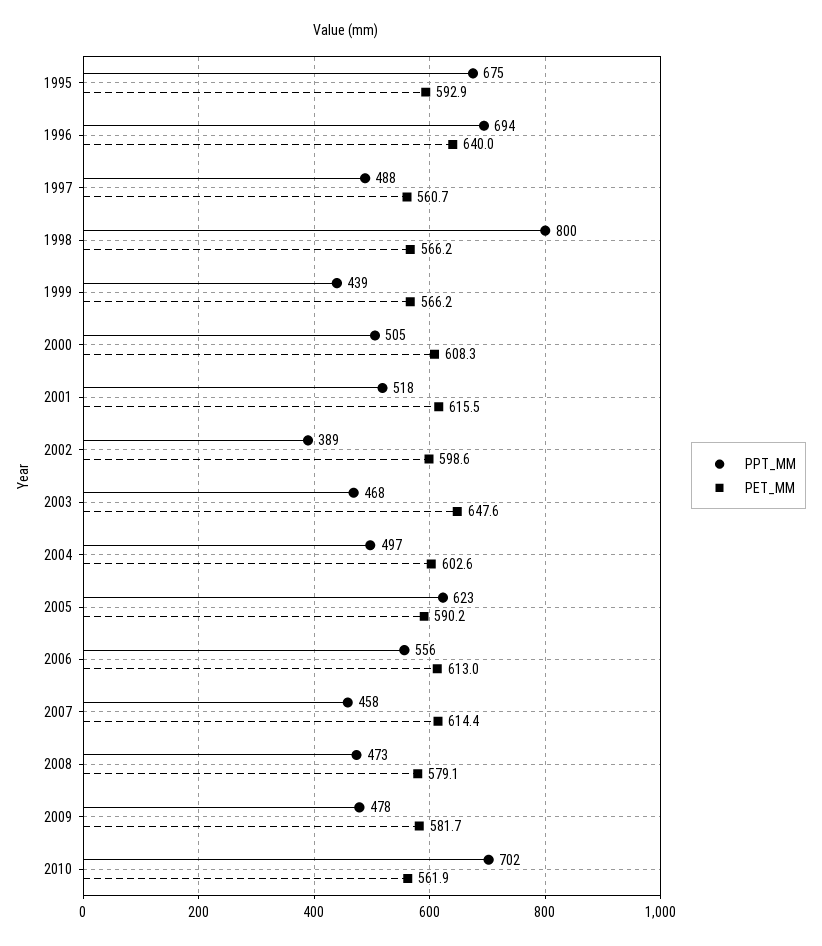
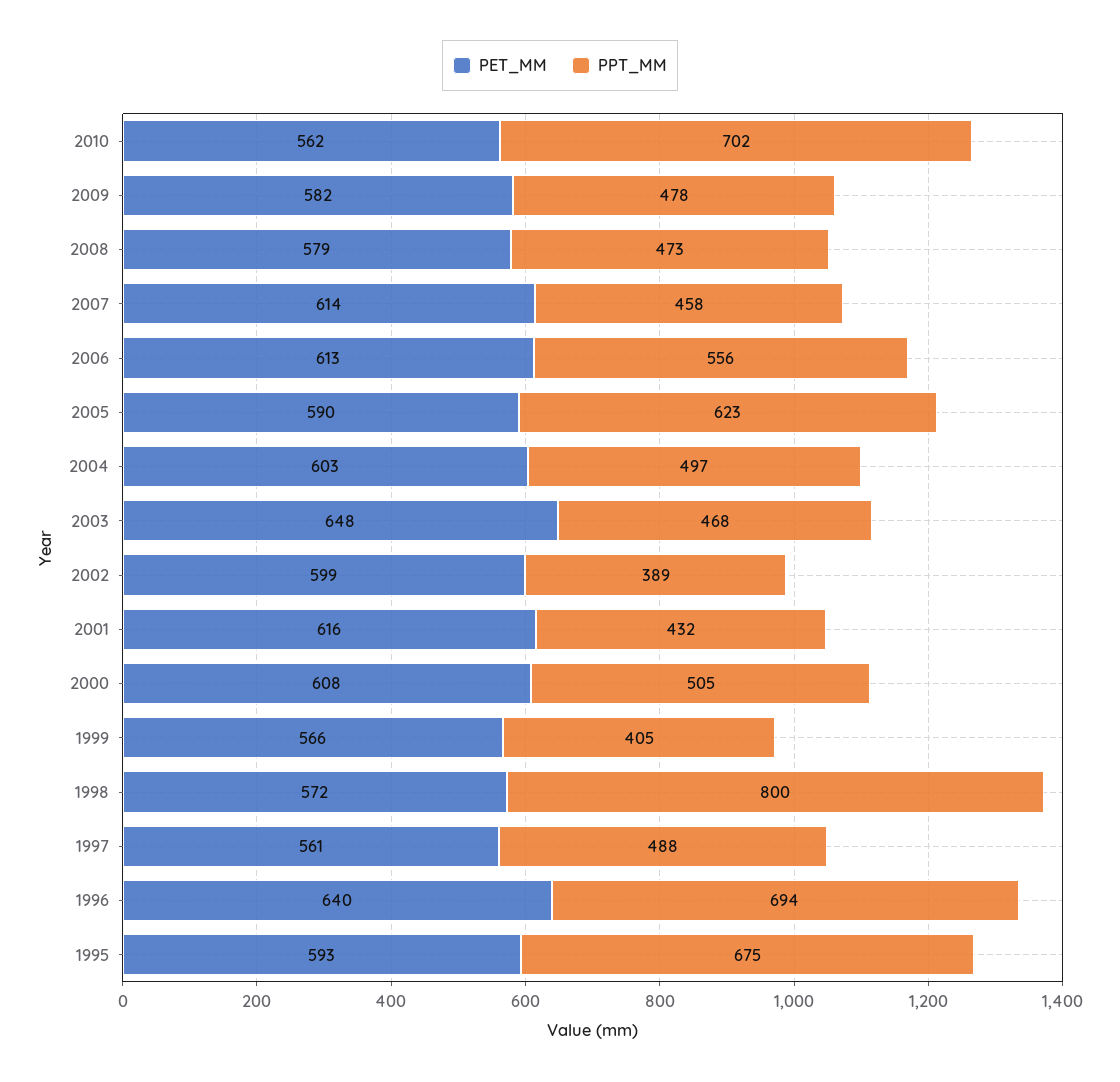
  {
    "PPT_MM": {
      "1995": 675,
      "1996": 694,
      "1997": 488,
      "1998": 800,
-     "1999": 439,
+     "1999": 405,
      "2000": 505,
-     "2001": 518,
+     "2001": 432,
      "2002": 389,
      "2003": 468,
      "2004": 497,
      "2005": 623,
      "2006": 556,
      "2007": 458,
      "2008": 473,
      "2009": 478,
      "2010": 702
    },
    "PET_MM": {
      "1995": 592.9,
      "1996": 640,
      "1997": 560.7,
-     "1998": 566.2,
+     "1998": 572,
      "1999": 566.2,
      "2000": 608.3,
      "2001": 615.5,
      "2002": 598.6,
      "2003": 647.6,
      "2004": 602.6,
      "2005": 590.2,
      "2006": 613,
      "2007": 614.4,
      "2008": 579.1,
      "2009": 581.7,
      "2010": 561.9
    }
  }

